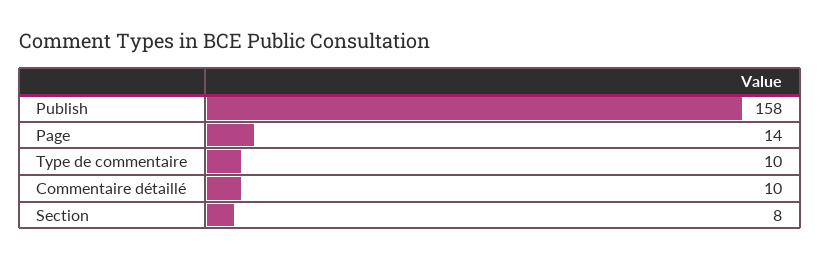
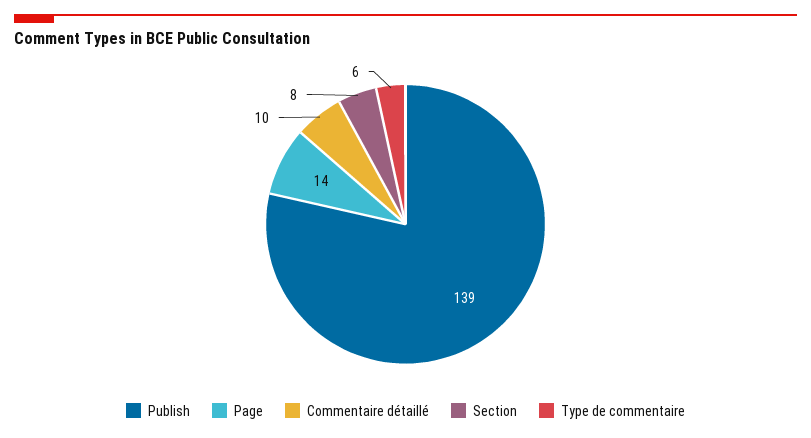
  {
-   "Publish": 158,
+   "Publish": 139,
    "Page": 14,
-   "Type de commentaire": 10,
+   "Type de commentaire": 6,
    "Commentaire détaillé": 10,
    "Section": 8
  }

